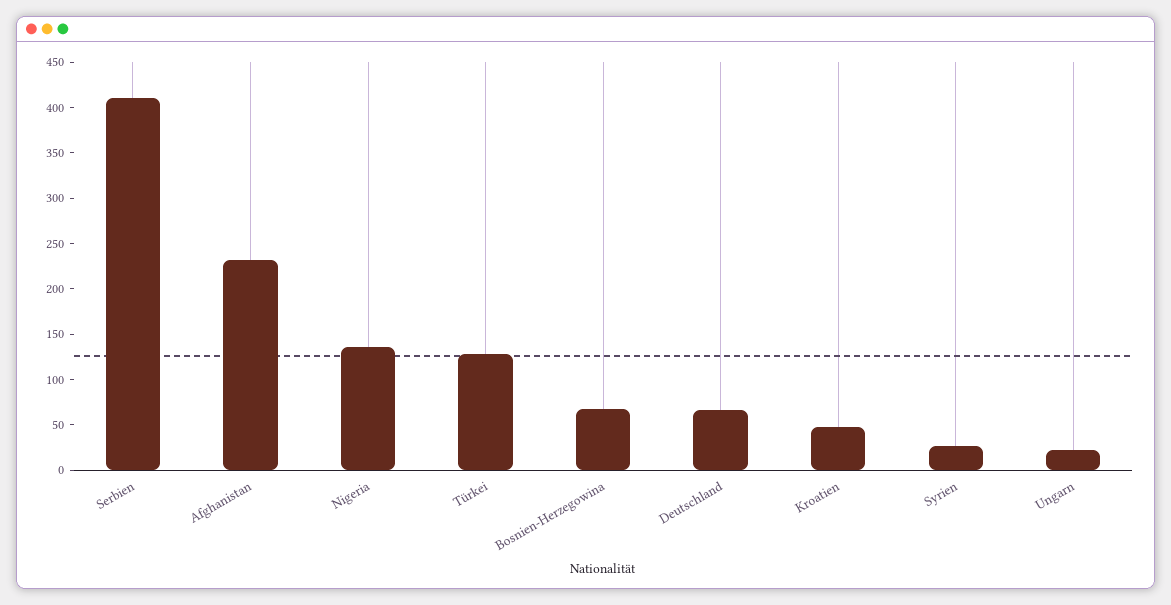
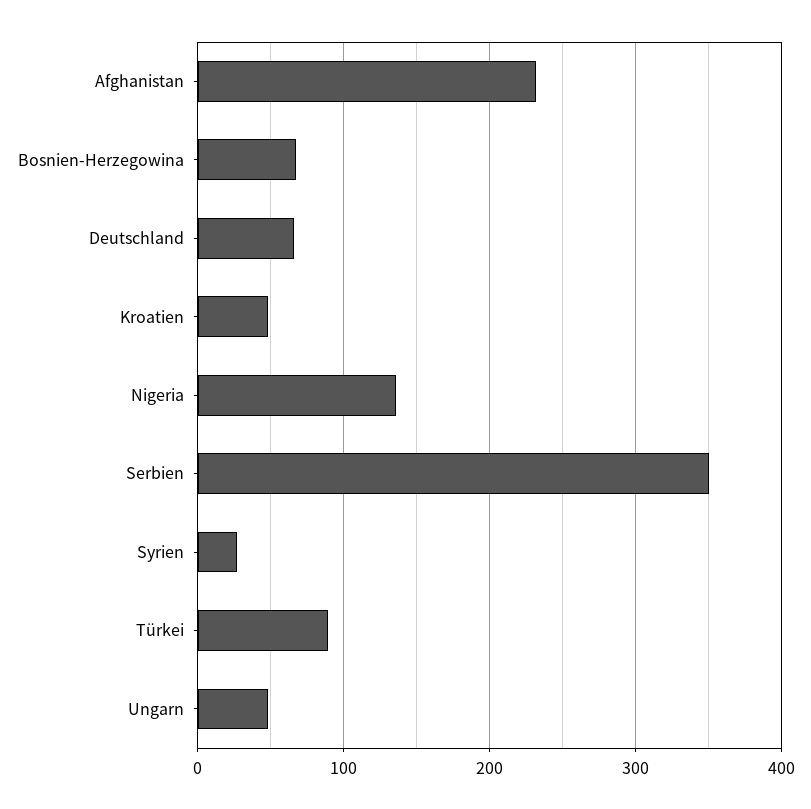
  {
-   "Serbien": 410,
+   "Serbien": 350,
    "Afghanistan": 230,
    "Nigeria": 140,
-   "Türkei": 130,
+   "Türkei": 90,
    "Bosnien-Herzegowina": 70,
    "Deutschland": 70,
    "Kroatien": 50,
    "Syrien": 30,
-   "Ungarn": 20
+   "Ungarn": 50
  }

